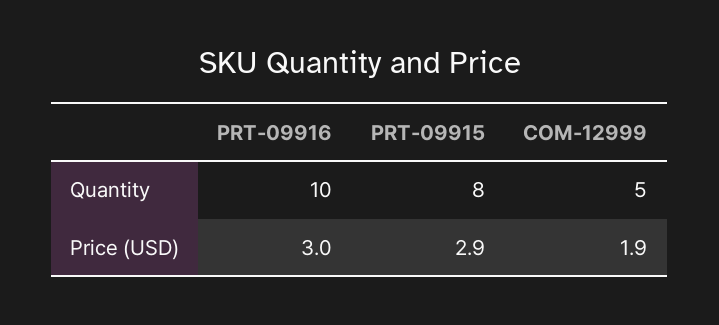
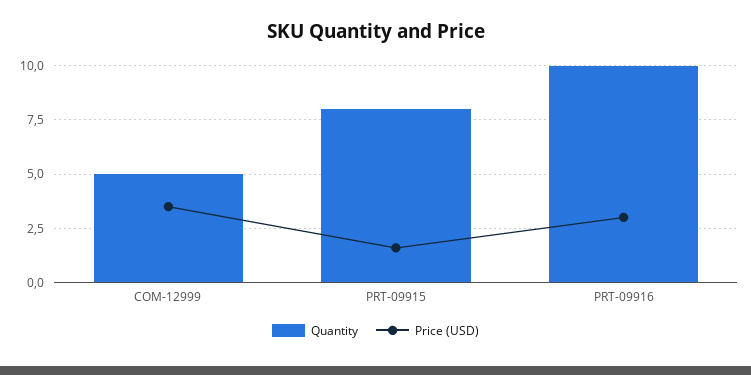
  {
    "Quantity": {
      "PRT-09916": 10,
      "PRT-09915": 8,
      "COM-12999": 5
    },
    "Price (USD)": {
      "PRT-09916": 3,
-     "PRT-09915": 2.9,
+     "PRT-09915": 1.5,
-     "COM-12999": 1.9
+     "COM-12999": 3.5
    }
  }

